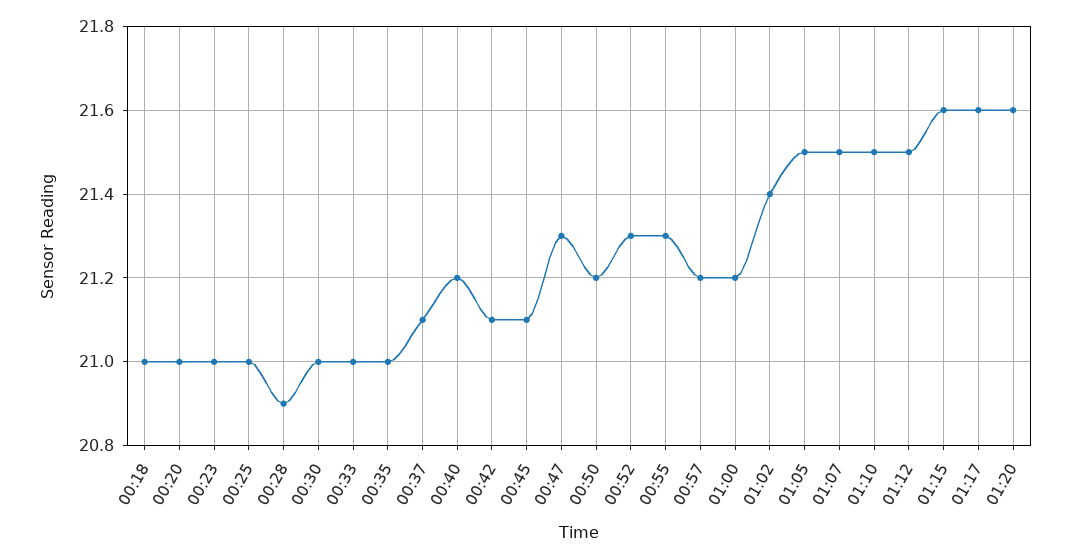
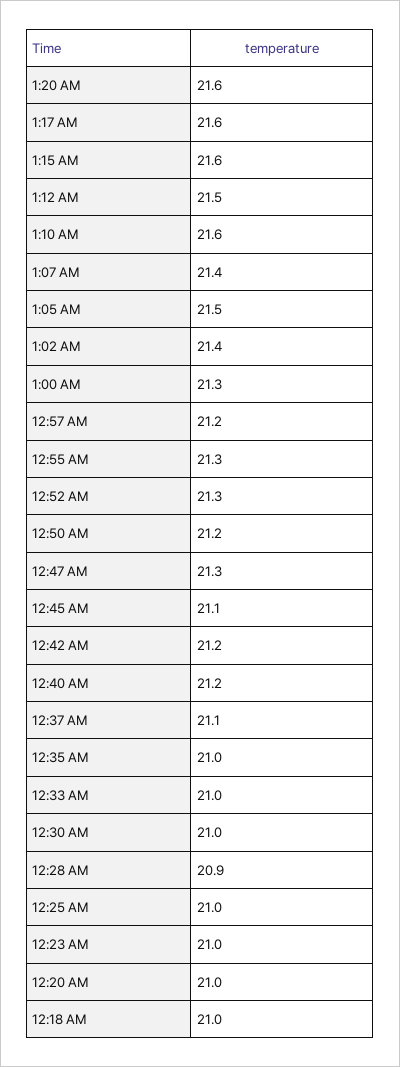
  {
    "00:18": 21,
    "00:20": 21,
    "00:23": 21,
    "00:25": 21,
    "00:28": 20.9,
    "00:30": 21,
    "00:33": 21,
    "00:35": 21,
    "00:37": 21.1,
    "00:40": 21.2,
-   "00:42": 21.1,
+   "00:42": 21.2,
    "00:45": 21.1,
    "00:47": 21.3,
    "00:50": 21.2,
    "00:52": 21.3,
    "00:55": 21.3,
    "00:57": 21.2,
-   "01:00": 21.2,
+   "01:00": 21.3,
    "01:02": 21.4,
    "01:05": 21.5,
-   "01:07": 21.5,
+   "01:07": 21.4,
-   "01:10": 21.5,
+   "01:10": 21.6,
    "01:12": 21.5,
    "01:15": 21.6,
    "01:17": 21.6,
    "01:20": 21.6
  }

